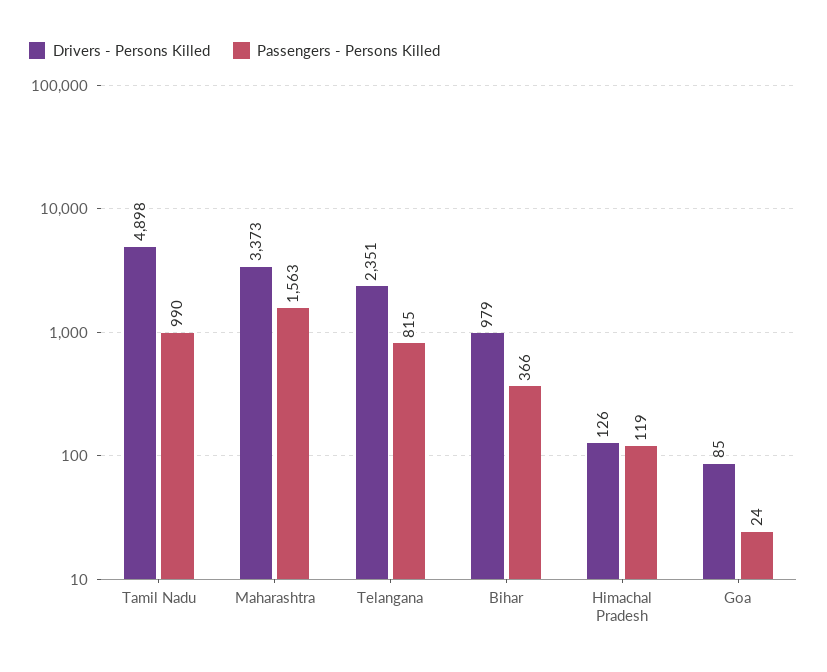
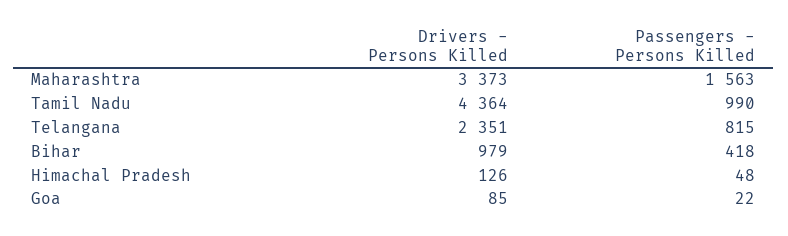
  {
    "Drivers - Persons Killed": {
-     "Tamil Nadu": 4898,
+     "Tamil Nadu": 4364,
      "Maharashtra": 3373,
      "Telangana": 2351,
      "Bihar": 979,
      "Himachal Pradesh": 126,
      "Goa": 85
    },
    "Passengers - Persons Killed": {
      "Tamil Nadu": 990,
      "Maharashtra": 1563,
      "Telangana": 815,
-     "Bihar": 366,
+     "Bihar": 418,
-     "Himachal Pradesh": 119,
+     "Himachal Pradesh": 48,
-     "Goa": 24
+     "Goa": 22
    }
  }

